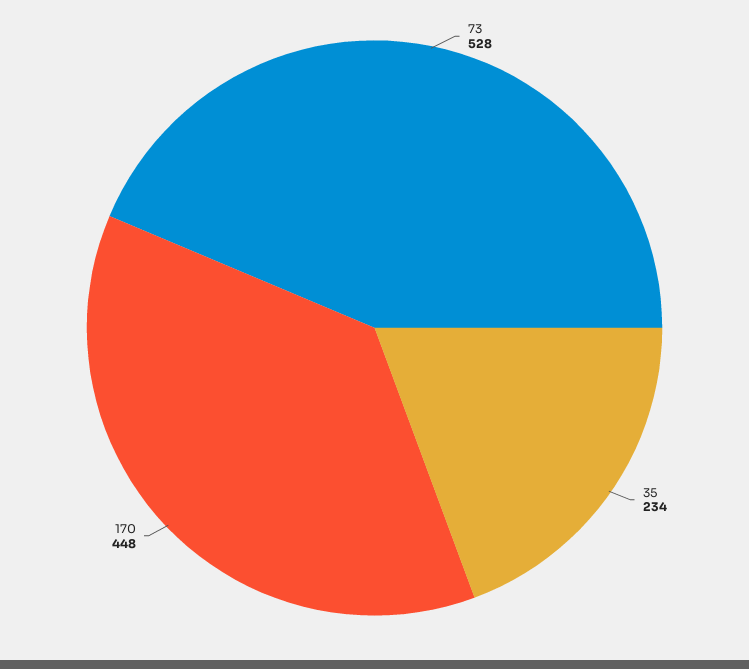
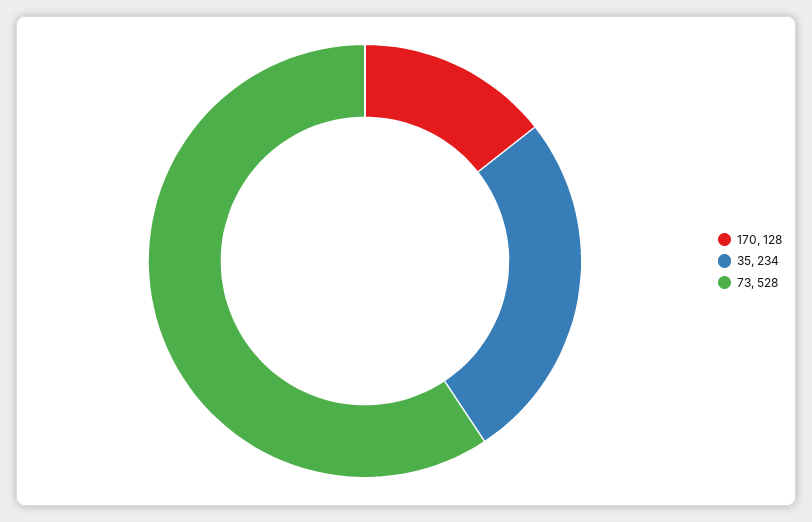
  {
    "73": 528,
    "35": 234,
-   "170": 448
+   "170": 128
  }

